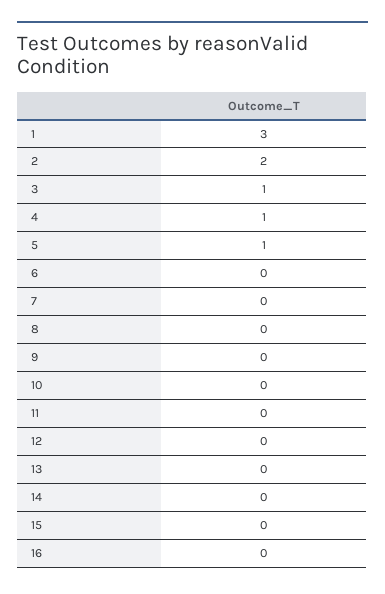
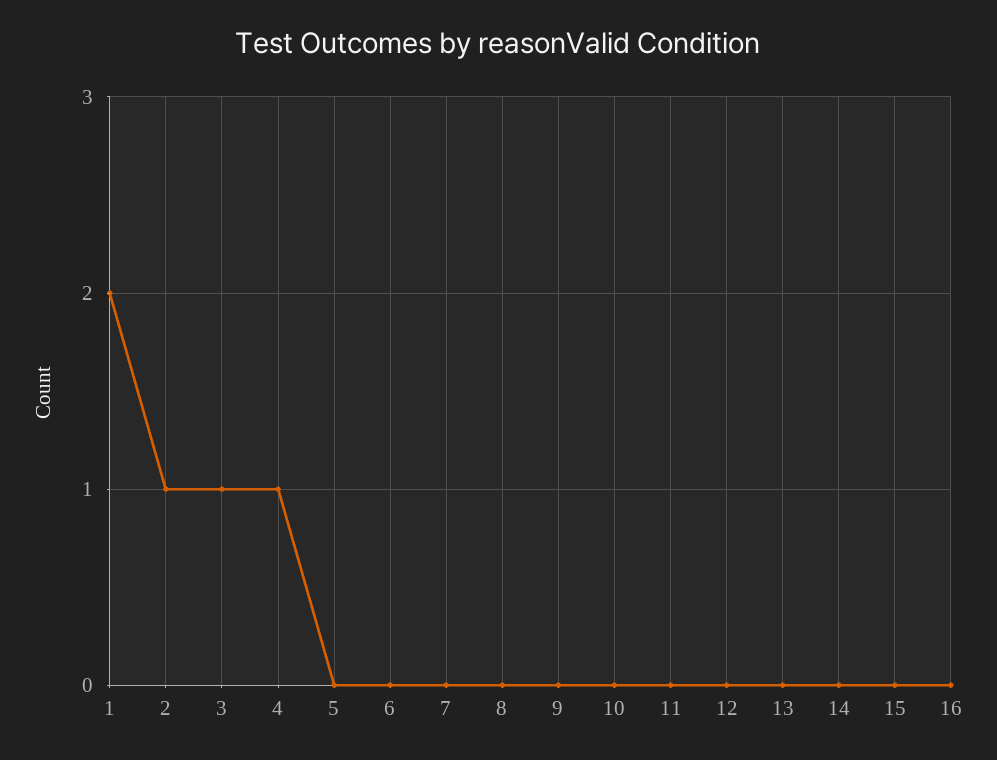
  {
-   "1": 3,
+   "1": 2,
-   "2": 2,
+   "2": 1,
    "3": 1,
    "4": 1,
-   "5": 1,
+   "5": 0,
    "6": 0,
    "7": 0,
    "8": 0,
    "9": 0,
    "10": 0,
    "11": 0,
    "12": 0,
    "13": 0,
    "14": 0,
    "15": 0,
    "16": 0
  }

